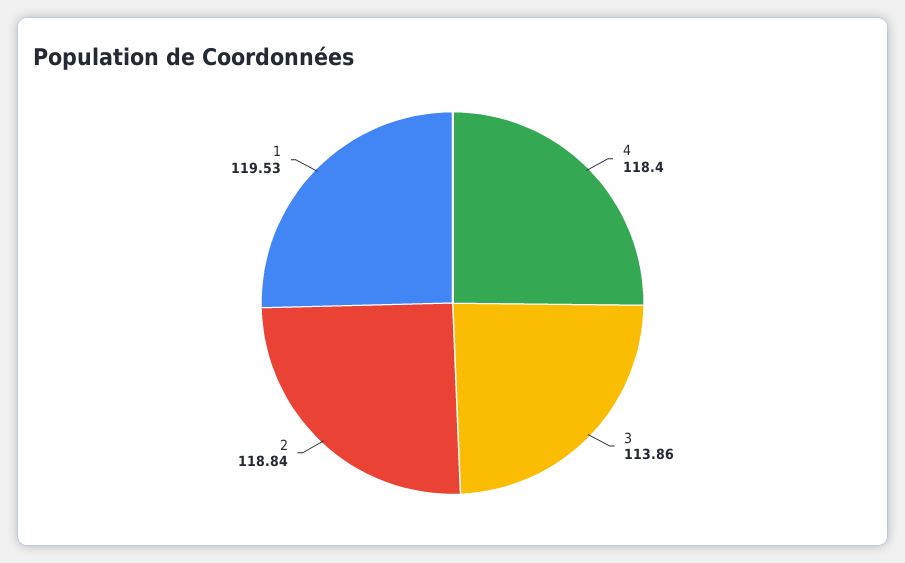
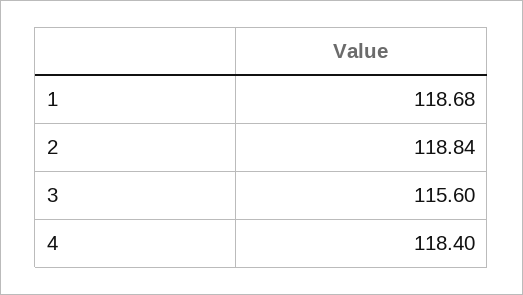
  {
    "4": 118.4,
-   "3": 113.86,
+   "3": 115.6,
    "2": 118.84,
-   "1": 119.53
+   "1": 118.68
  }

